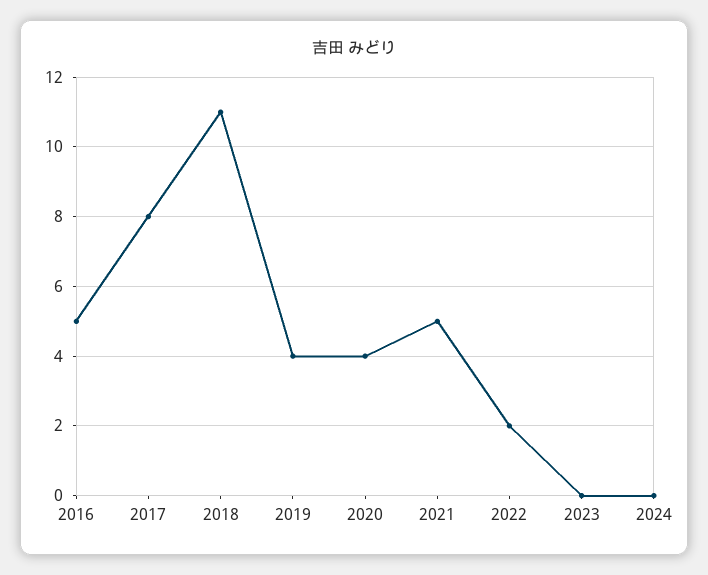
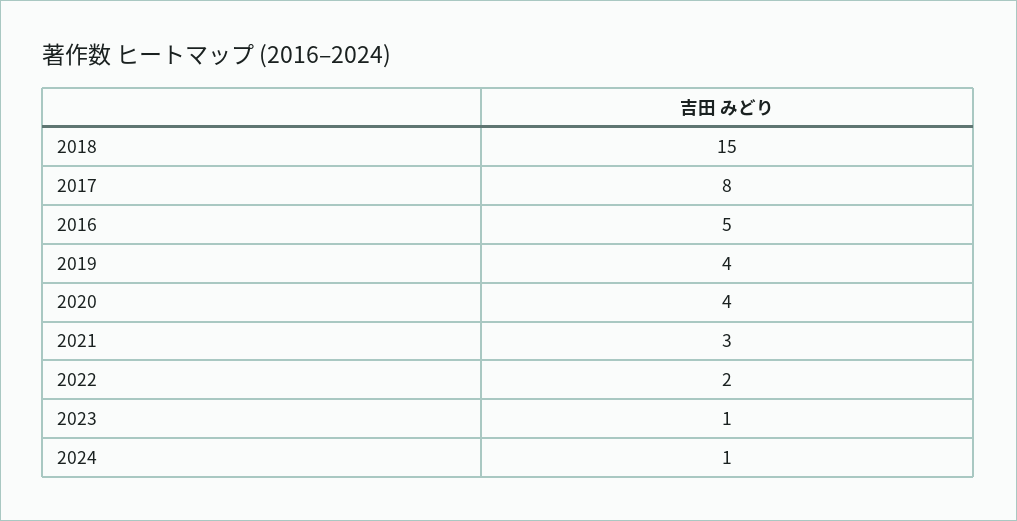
  {
    "2016": 5,
    "2017": 8,
-   "2018": 11,
+   "2018": 15,
    "2019": 4,
    "2020": 4,
-   "2021": 5,
+   "2021": 3,
    "2022": 2,
-   "2023": 0,
+   "2023": 1,
-   "2024": 0
+   "2024": 1
  }

